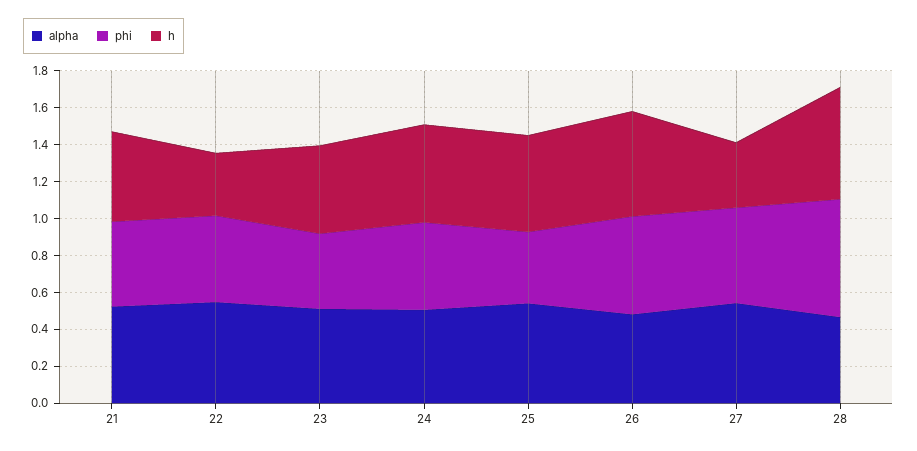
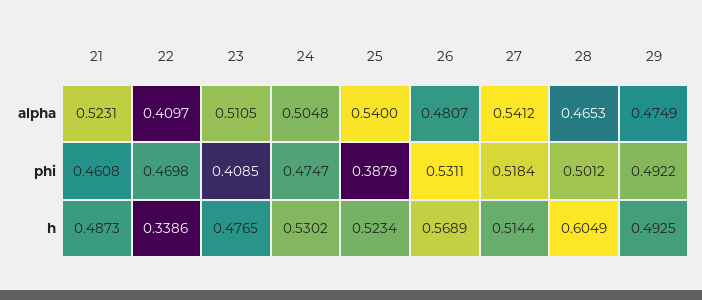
  {
    "alpha": {
      "21": 0.5231,
-     "22": 0.55,
+     "22": 0.4097,
      "23": 0.5105,
      "24": 0.5048,
      "25": 0.54,
      "26": 0.4807,
      "27": 0.5412,
-     "28": 0.4653
+     "28": 0.4653,
+     "29": 0.4749
    },
    "phi": {
      "21": 0.4608,
      "22": 0.4698,
      "23": 0.4085,
      "24": 0.4747,
      "25": 0.3879,
      "26": 0.5311,
      "27": 0.5184,
-     "28": 0.65
+     "28": 0.5012,
+     "29": 0.4922
    },
    "h": {
      "21": 0.4873,
      "22": 0.3386,
      "23": 0.4765,
      "24": 0.5302,
      "25": 0.5234,
      "26": 0.5689,
-     "27": 0.35,
+     "27": 0.5144,
-     "28": 0.6049
+     "28": 0.6049,
+     "29": 0.4925
    }
  }

